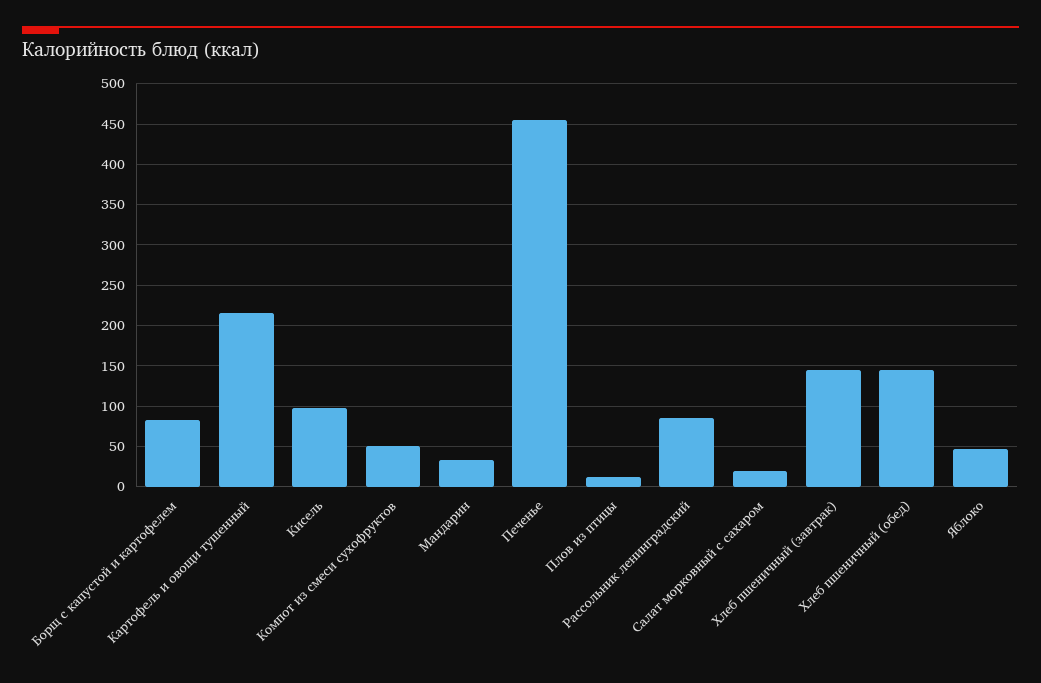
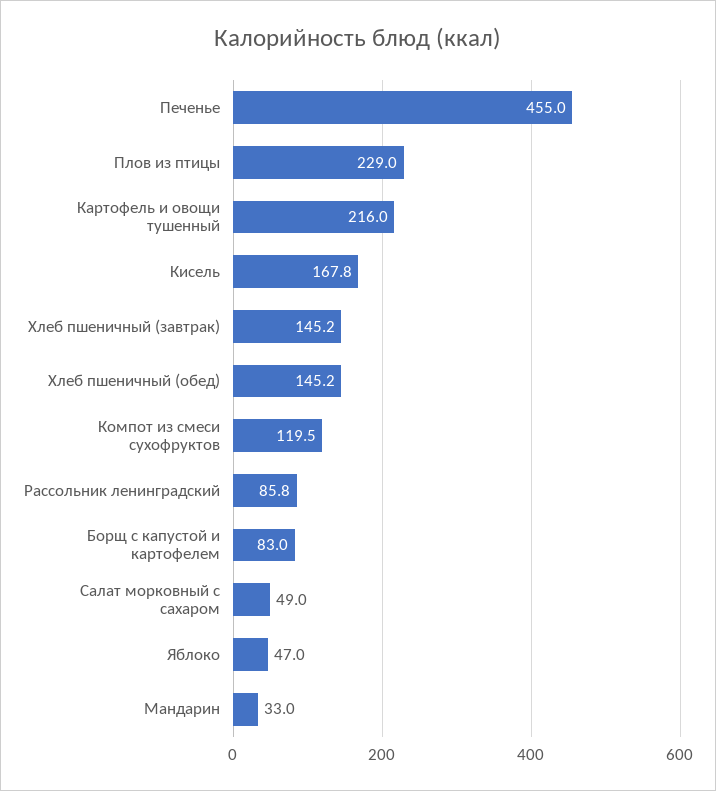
  {
    "Борщ с капустой и картофелем": 83,
    "Картофель и овощи тушенный": 216,
-   "Кисель": 100,
+   "Кисель": 167.8,
-   "Компот из смеси сухофруктов": 50,
+   "Компот из смеси сухофруктов": 119.5,
    "Мандарин": 33,
    "Печенье": 455,
-   "Плов из птицы": 10,
+   "Плов из птицы": 229,
    "Рассольник ленинградский": 85.8,
-   "Салат морковный с сахаром": 20,
+   "Салат морковный с сахаром": 49,
    "Хлеб пшеничный (завтрак)": 145.2,
    "Хлеб пшеничный (обед)": 145.2,
    "Яблоко": 47
  }

